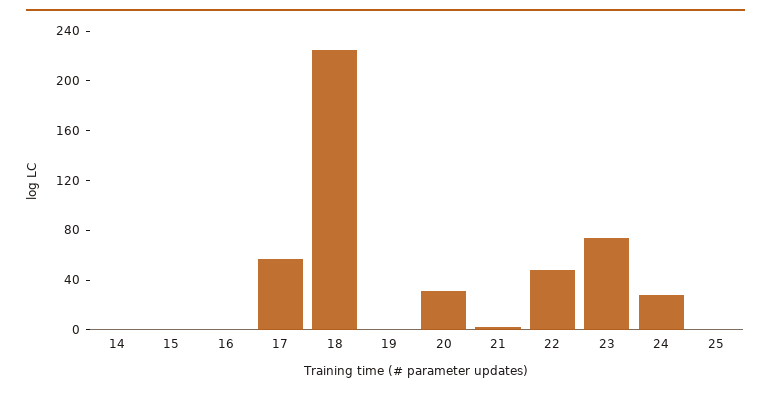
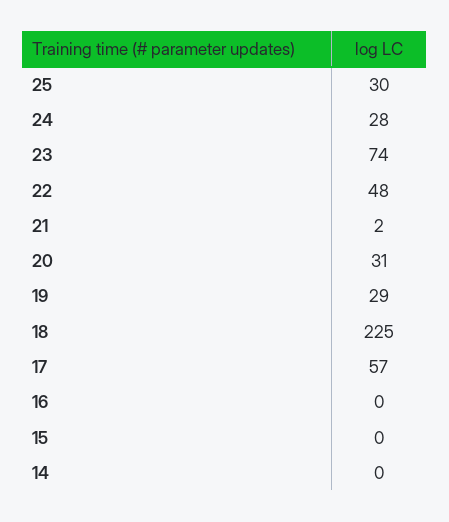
  {
    "14": 0,
    "15": 0,
    "16": 0,
    "17": 57,
    "18": 225,
-   "19": 0,
+   "19": 29,
    "20": 31,
    "21": 2,
    "22": 48,
    "23": 74,
    "24": 28,
-   "25": 0
+   "25": 30
  }

